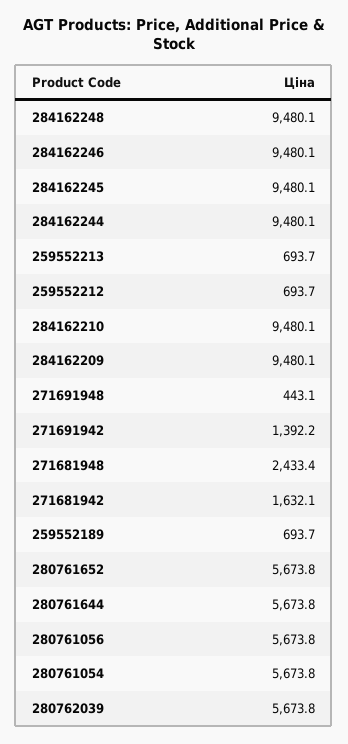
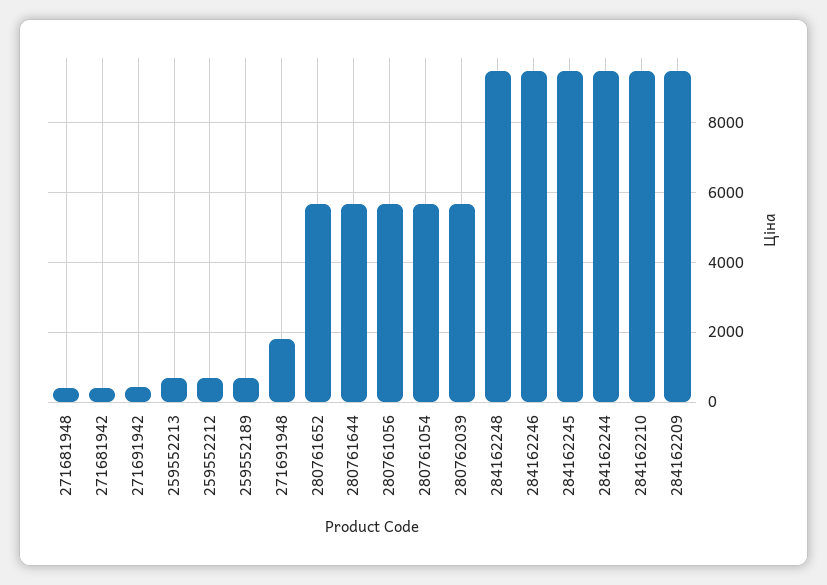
  {
    "284162248": 9480.1,
    "284162246": 9480.1,
    "284162245": 9480.1,
    "284162244": 9480.1,
    "259552213": 693.7,
    "259552212": 693.7,
    "284162210": 9480.1,
    "284162209": 9480.1,
-   "271691948": 443.1,
+   "271691948": 1800,
-   "271691942": 1392.2,
+   "271691942": 400,
-   "271681948": 2433.4,
+   "271681948": 400,
-   "271681942": 1632.1,
+   "271681942": 400,
    "259552189": 693.7,
    "280761652": 5673.8,
    "280761644": 5673.8,
    "280761056": 5673.8,
    "280761054": 5673.8,
    "280762039": 5673.8
  }

